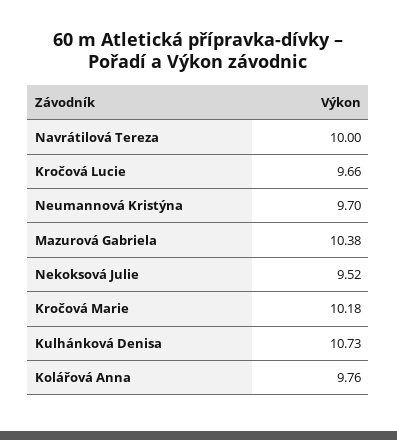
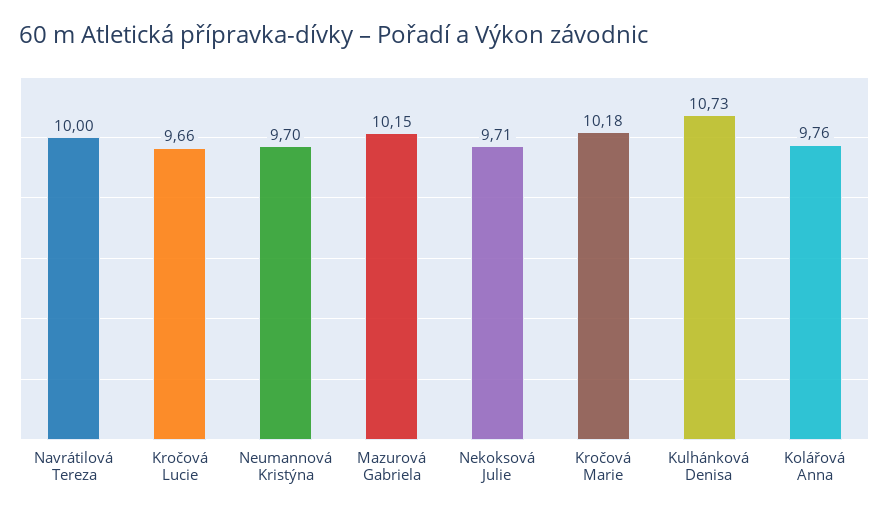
  {
    "Navrátilová Tereza": 10,
    "Kročová Lucie": 9.66,
    "Neumannová Kristýna": 9.7,
-   "Mazurová Gabriela": 10.38,
+   "Mazurová Gabriela": 10.15,
-   "Nekoksová Julie": 9.52,
+   "Nekoksová Julie": 9.71,
    "Kročová Marie": 10.18,
    "Kulhánková Denisa": 10.73,
    "Kolářová Anna": 9.76
  }

